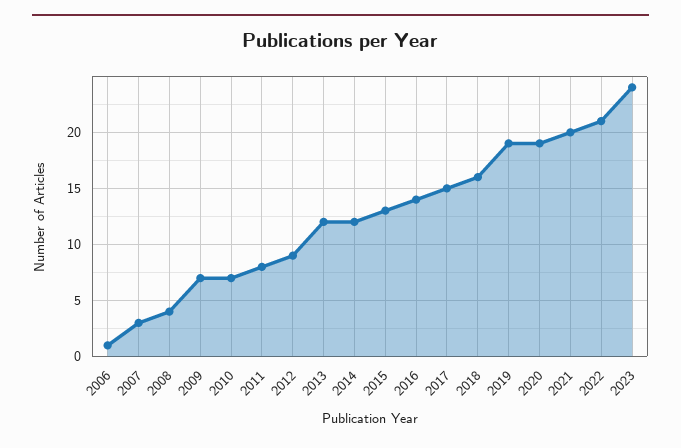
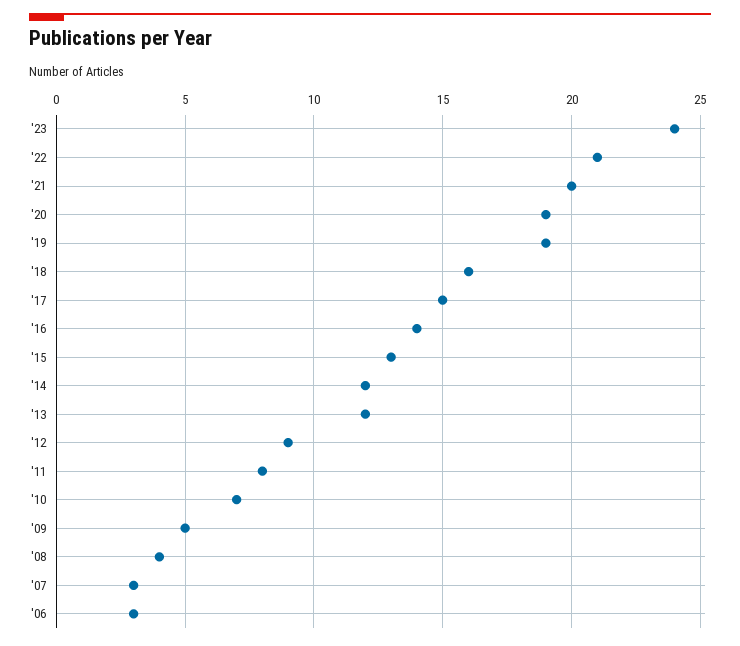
  {
-   "2006": 1,
+   "2006": 3,
    "2007": 3,
    "2008": 4,
-   "2009": 7,
+   "2009": 5,
    "2010": 7,
    "2011": 8,
    "2012": 9,
    "2013": 12,
    "2014": 12,
    "2015": 13,
    "2016": 14,
    "2017": 15,
    "2018": 16,
    "2019": 19,
    "2020": 19,
    "2021": 20,
    "2022": 21,
    "2023": 24
  }

